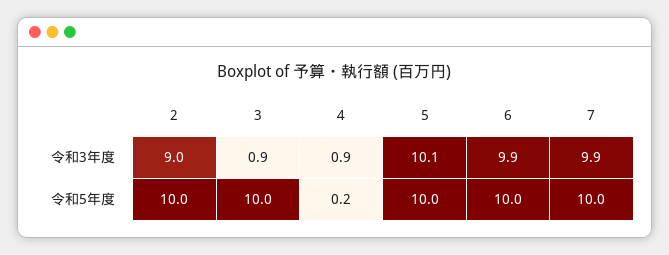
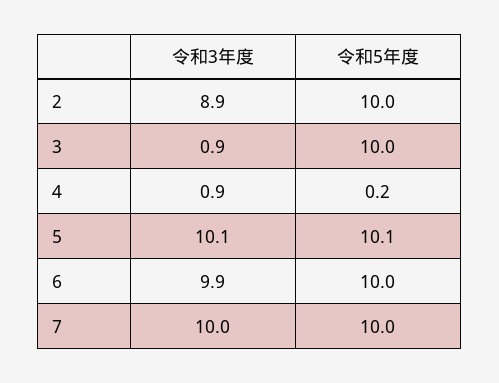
  {
    "2": {
-     "令和3年度": 9,
+     "令和3年度": 8.9,
      "令和5年度": 10
    },
    "3": {
      "令和3年度": 0.9,
      "令和5年度": 10
    },
    "4": {
      "令和3年度": 0.9,
      "令和5年度": 0.2
    },
    "5": {
      "令和3年度": 10.1,
-     "令和5年度": 10
+     "令和5年度": 10.1
    },
    "6": {
      "令和3年度": 9.9,
      "令和5年度": 10
    },
    "7": {
-     "令和3年度": 9.9,
+     "令和3年度": 10,
      "令和5年度": 10
    }
  }

